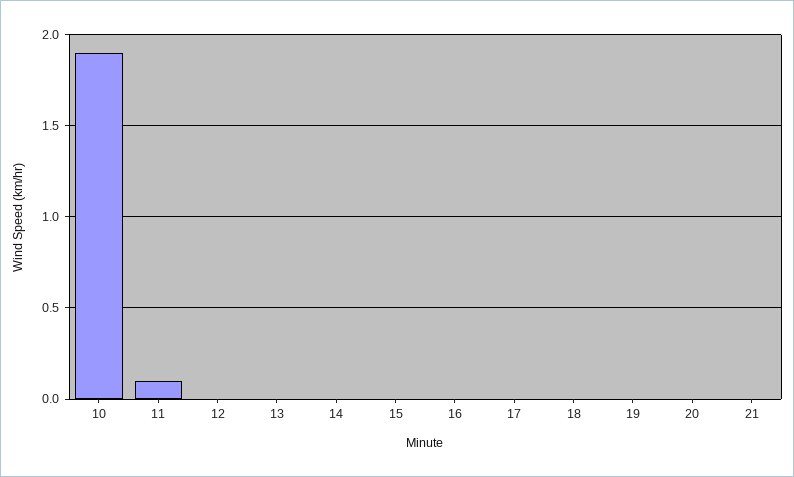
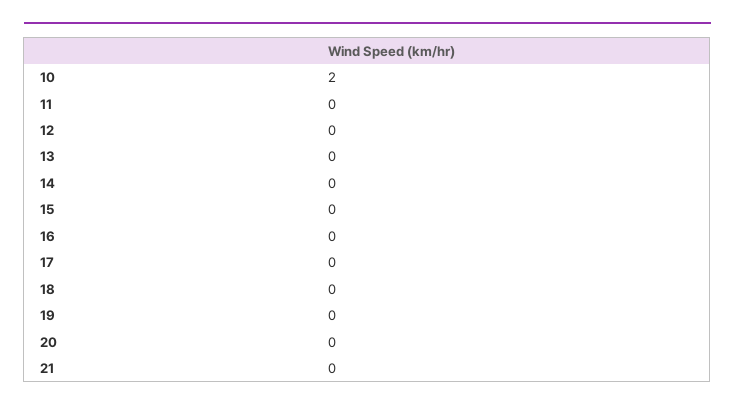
  {
-   "10": 1.9,
+   "10": 2,
-   "11": 0.1,
+   "11": 0,
    "12": 0,
    "13": 0,
    "14": 0,
    "15": 0,
    "16": 0,
    "17": 0,
    "18": 0,
    "19": 0,
    "20": 0,
    "21": 0
  }

